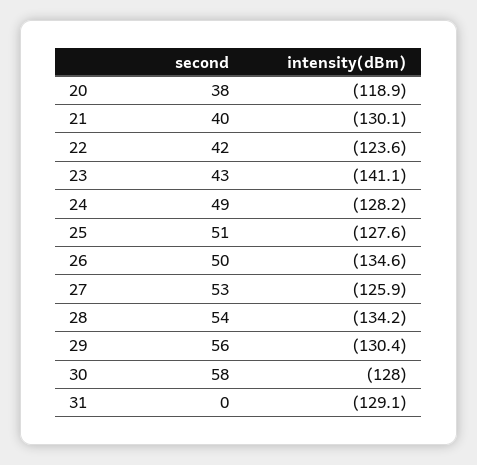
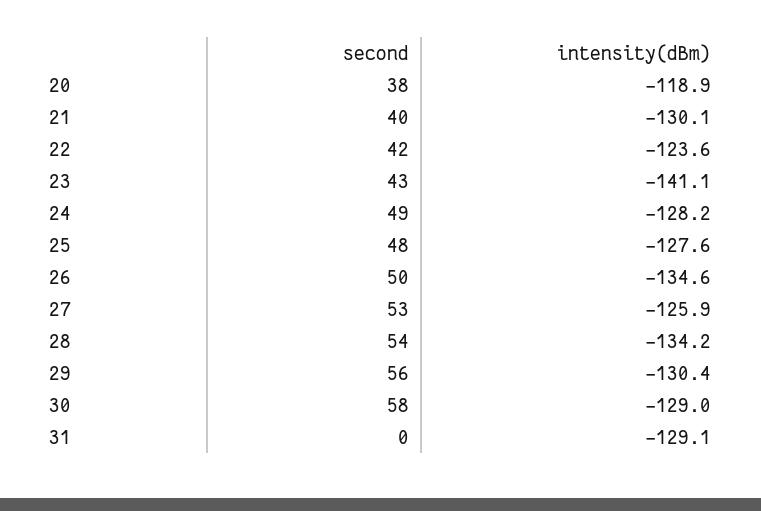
  {
    "second": {
      "20": 38,
      "21": 40,
      "22": 42,
      "23": 43,
      "24": 49,
-     "25": 51,
+     "25": 48,
      "26": 50,
      "27": 53,
      "28": 54,
      "29": 56,
      "30": 58,
      "31": 0
    },
    "intensity(dBm)": {
      "20": -118.9,
      "21": -130.1,
      "22": -123.6,
      "23": -141.1,
      "24": -128.2,
      "25": -127.6,
      "26": -134.6,
      "27": -125.9,
      "28": -134.2,
      "29": -130.4,
-     "30": -128,
+     "30": -129,
      "31": -129.1
    }
  }

